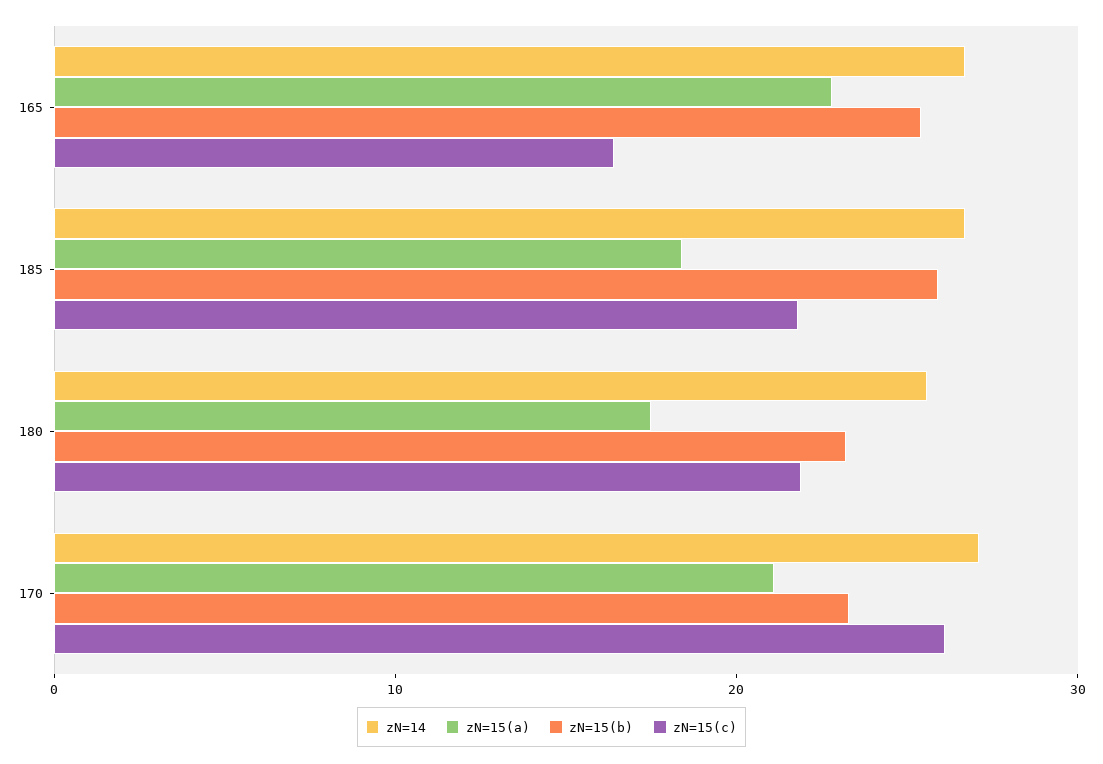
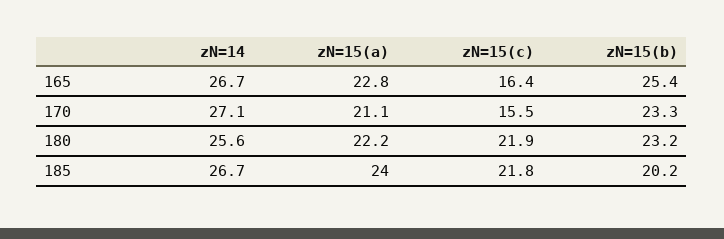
  {
    "zN=14": {
      "165": 26.7,
      "185": 26.7,
      "180": 25.6,
      "170": 27.1
    },
    "zN=15(a)": {
      "165": 22.8,
-     "185": 18,
+     "185": 24,
-     "180": 18,
+     "180": 22.2,
      "170": 21.1
    },
    "zN=15(b)": {
      "165": 25.4,
-     "185": 26,
+     "185": 20.2,
      "180": 23.2,
      "170": 23.3
    },
    "zN=15(c)": {
      "165": 16.4,
      "185": 21.8,
      "180": 21.9,
-     "170": 26
+     "170": 15.5
    }
  }

